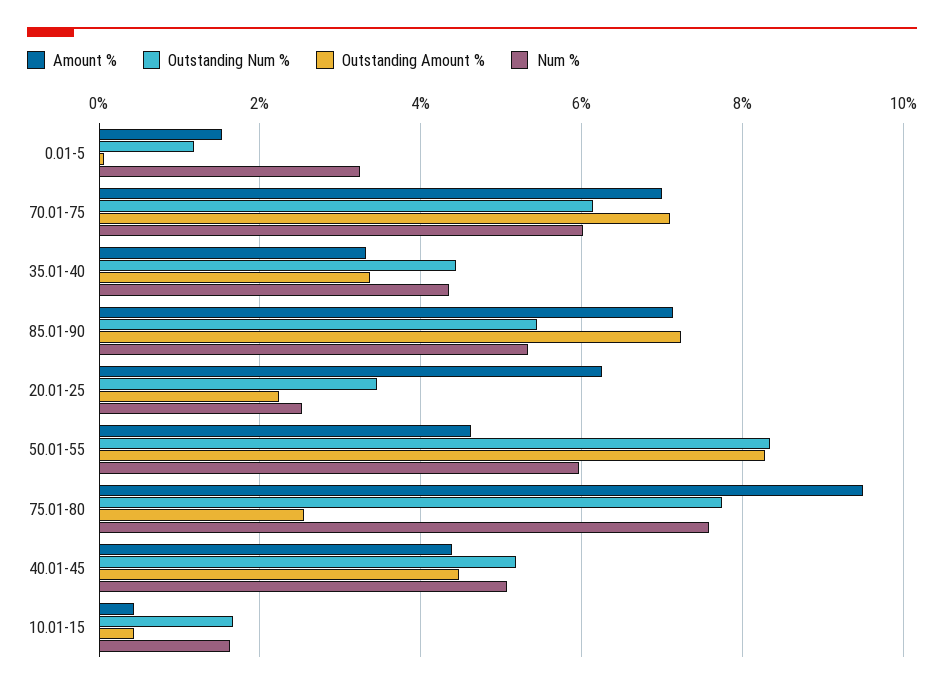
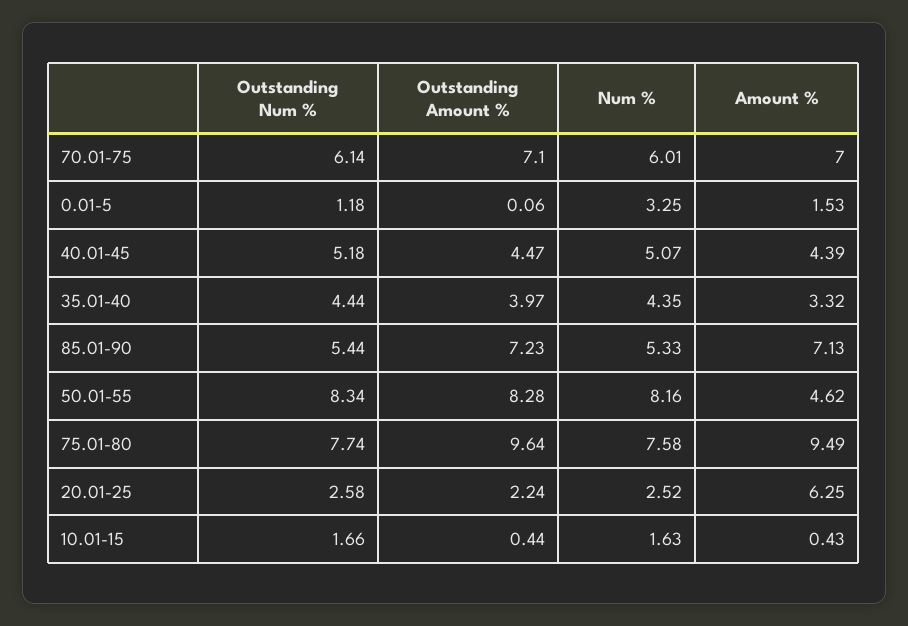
  {
    "Amount %": {
      "0.01-5": 1.53,
      "70.01-75": 7,
      "35.01-40": 3.32,
      "85.01-90": 7.13,
      "20.01-25": 6.25,
      "50.01-55": 4.62,
      "75.01-80": 9.49,
      "40.01-45": 4.39,
      "10.01-15": 0.43
    },
    "Outstanding Num %": {
      "0.01-5": 1.18,
      "70.01-75": 6.14,
      "35.01-40": 4.44,
      "85.01-90": 5.44,
-     "20.01-25": 3.4,
+     "20.01-25": 2.58,
      "50.01-55": 8.34,
      "75.01-80": 7.74,
      "40.01-45": 5.18,
      "10.01-15": 1.66
    },
    "Outstanding Amount %": {
      "0.01-5": 0.06,
      "70.01-75": 7.1,
-     "35.01-40": 3.4,
+     "35.01-40": 3.97,
      "85.01-90": 7.23,
      "20.01-25": 2.24,
      "50.01-55": 8.28,
-     "75.01-80": 2.6,
+     "75.01-80": 9.64,
      "40.01-45": 4.47,
      "10.01-15": 0.44
    },
    "Num %": {
      "0.01-5": 3.25,
      "70.01-75": 6.01,
      "35.01-40": 4.35,
      "85.01-90": 5.33,
      "20.01-25": 2.52,
-     "50.01-55": 6,
+     "50.01-55": 8.16,
      "75.01-80": 7.58,
      "40.01-45": 5.07,
      "10.01-15": 1.63
    }
  }

